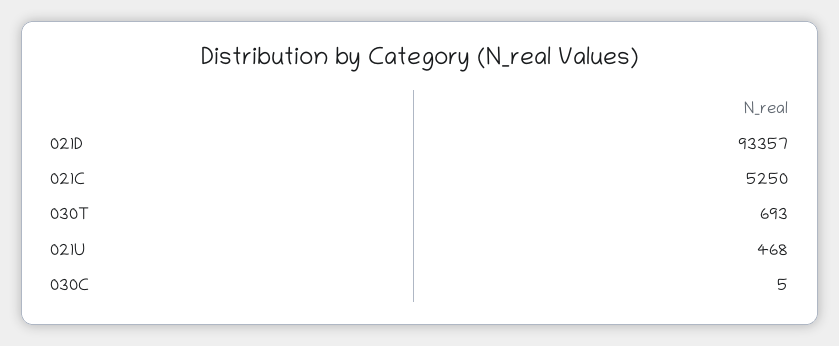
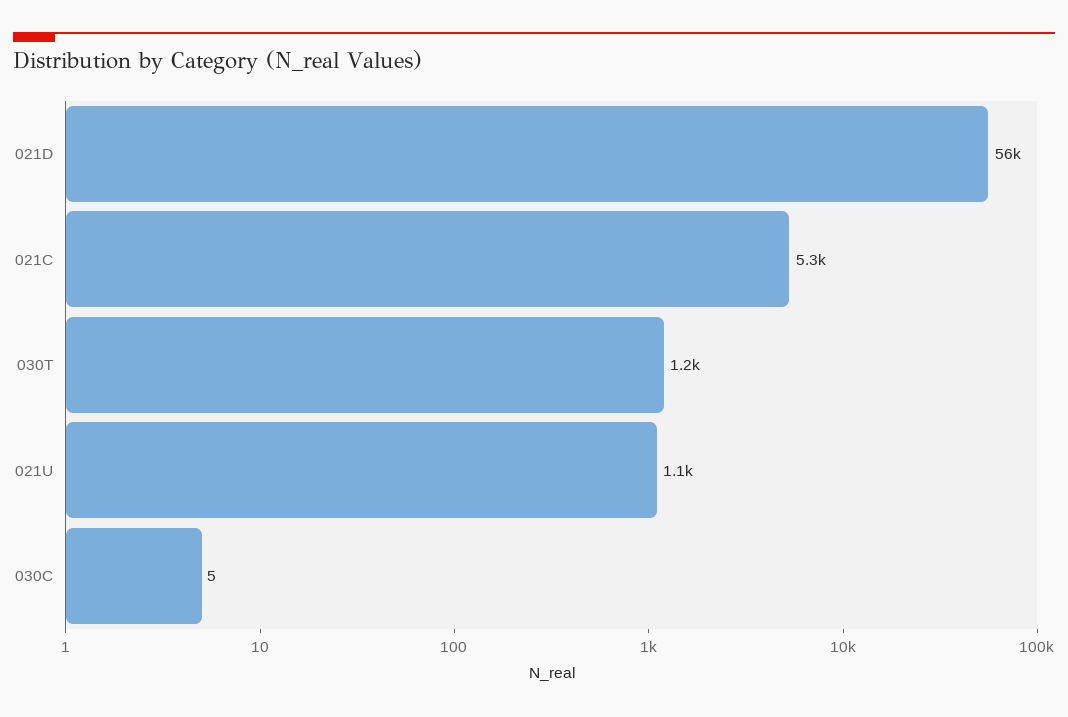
  {
-   "021D": 93357,
+   "021D": 56000,
    "021C": 5250,
-   "030T": 693,
+   "030T": 1200,
-   "021U": 468,
+   "021U": 1100,
    "030C": 5
  }

